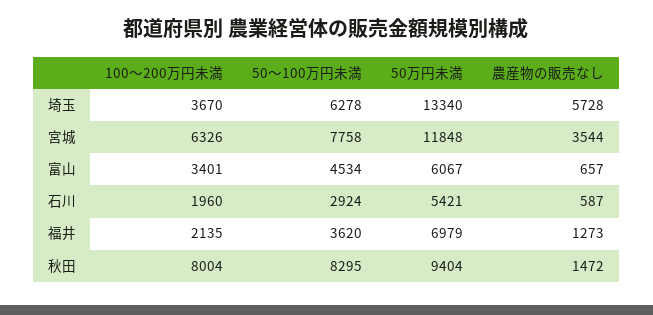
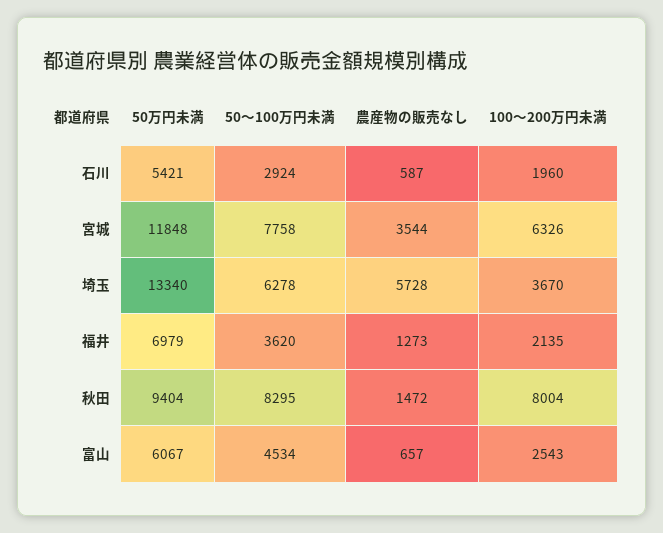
  {
    "100～200万円未満": {
      "埼玉": 3670,
      "宮城": 6326,
-     "富山": 3401,
+     "富山": 2543,
      "石川": 1960,
      "福井": 2135,
      "秋田": 8004
    },
    "50～100万円未満": {
      "埼玉": 6278,
      "宮城": 7758,
      "富山": 4534,
      "石川": 2924,
      "福井": 3620,
      "秋田": 8295
    },
    "50万円未満": {
      "埼玉": 13340,
      "宮城": 11848,
      "富山": 6067,
      "石川": 5421,
      "福井": 6979,
      "秋田": 9404
    },
    "農産物の販売なし": {
      "埼玉": 5728,
      "宮城": 3544,
      "富山": 657,
      "石川": 587,
      "福井": 1273,
      "秋田": 1472
    }
  }

